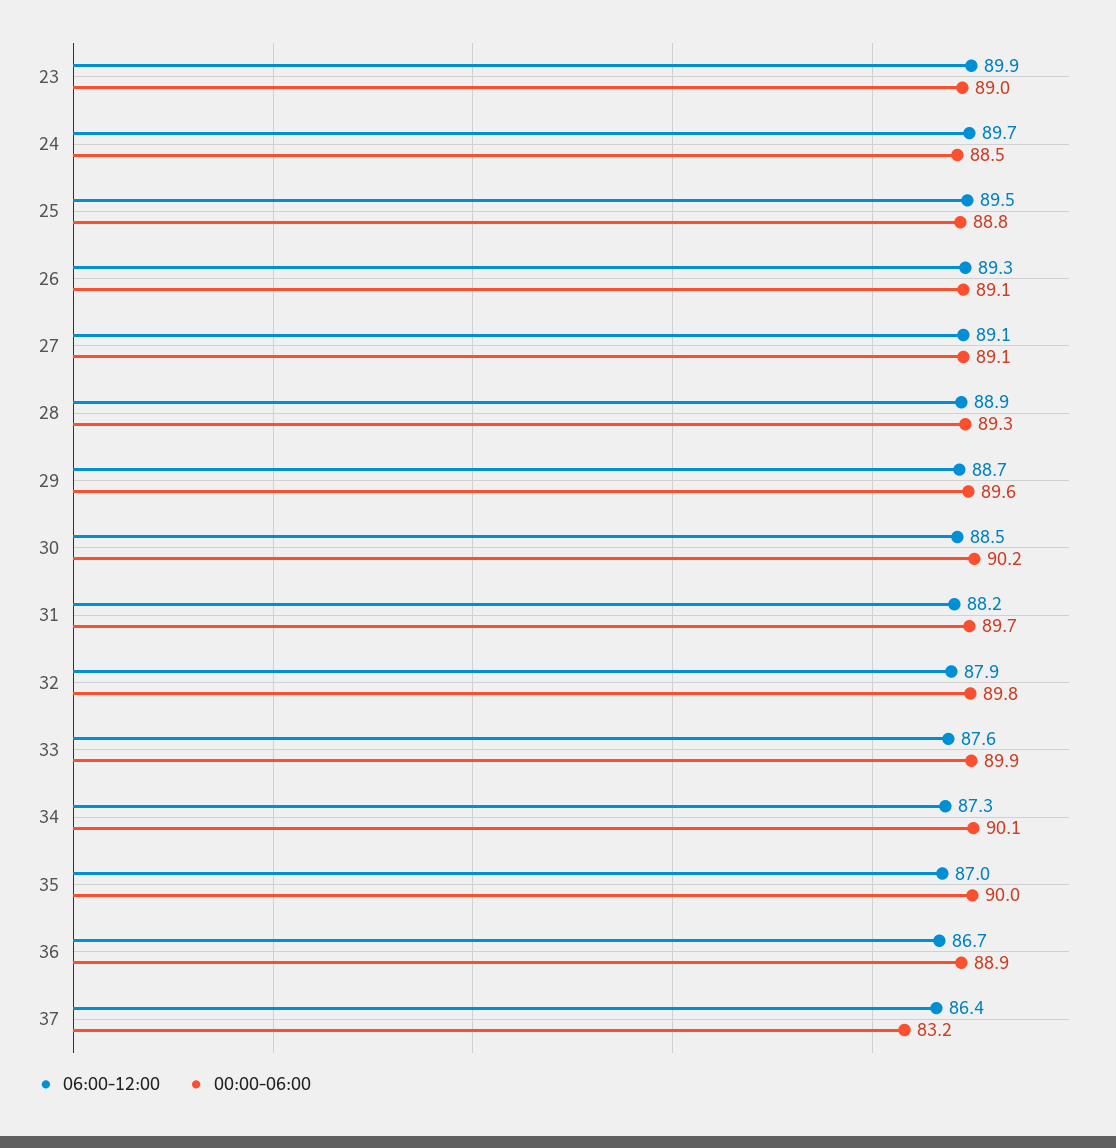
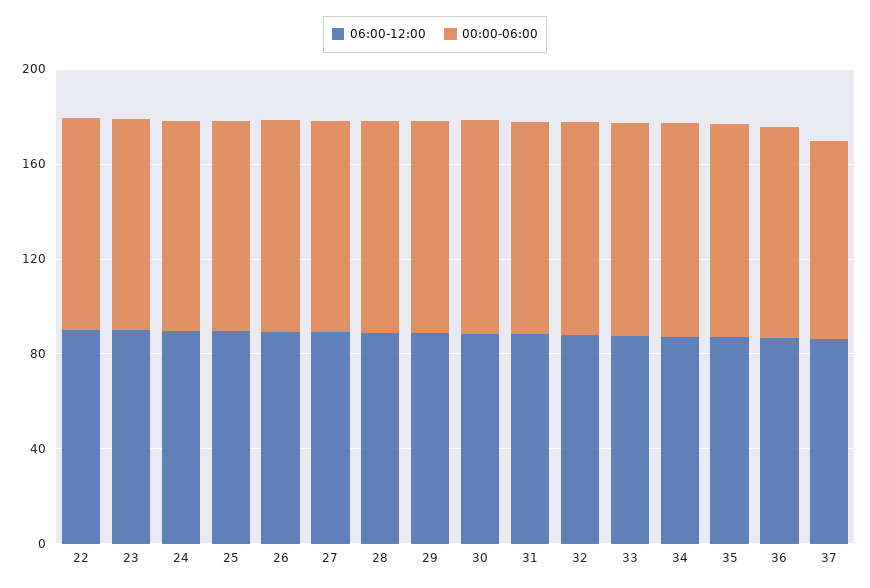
  {
    "06:00-12:00": {
      "23": 89.9,
      "24": 89.7,
      "25": 89.5,
      "26": 89.3,
      "27": 89.1,
      "28": 88.9,
      "29": 88.7,
      "30": 88.5,
      "31": 88.2,
      "32": 87.9,
      "33": 87.6,
      "34": 87.3,
      "35": 87,
      "36": 86.7,
-     "37": 86.4
+     "37": 86.4,
+     "22": 90
    },
    "00:00-06:00": {
      "23": 89,
      "24": 88.5,
      "25": 88.8,
      "26": 89.1,
      "27": 89.1,
      "28": 89.3,
      "29": 89.6,
      "30": 90.2,
      "31": 89.7,
      "32": 89.8,
      "33": 89.9,
      "34": 90.1,
      "35": 90,
      "36": 88.9,
-     "37": 83.2
+     "37": 83.2,
+     "22": 90
    }
  }

